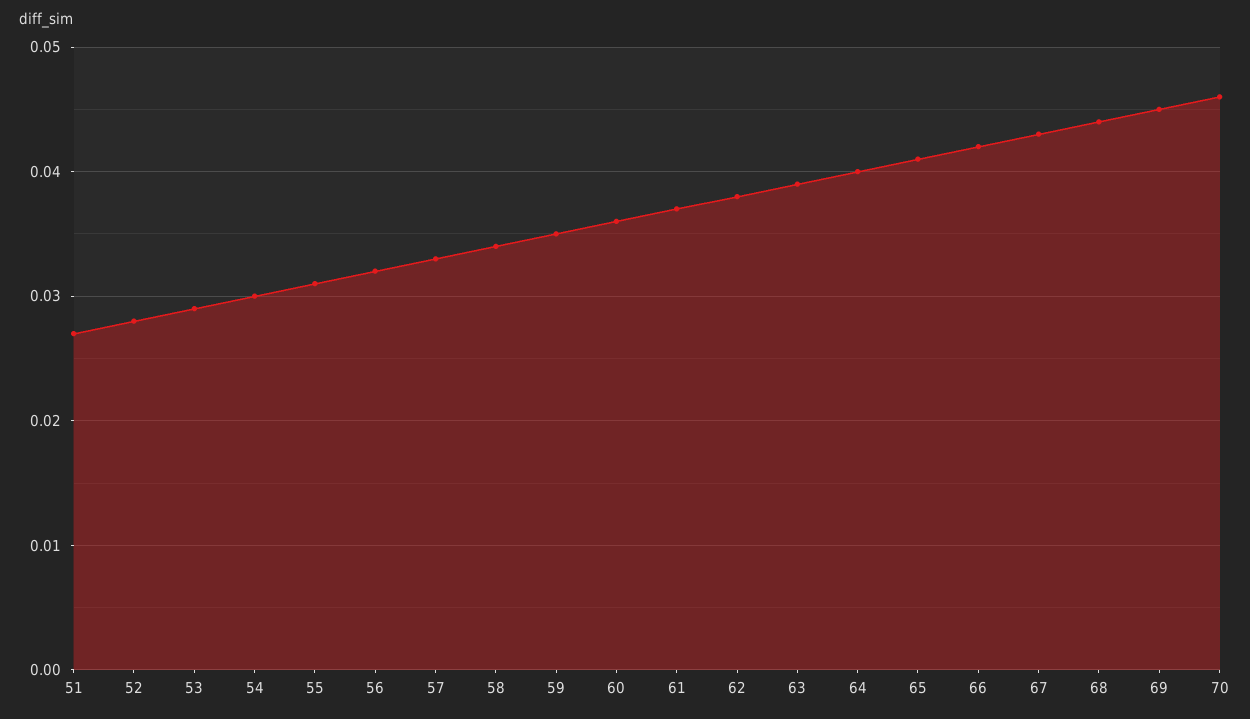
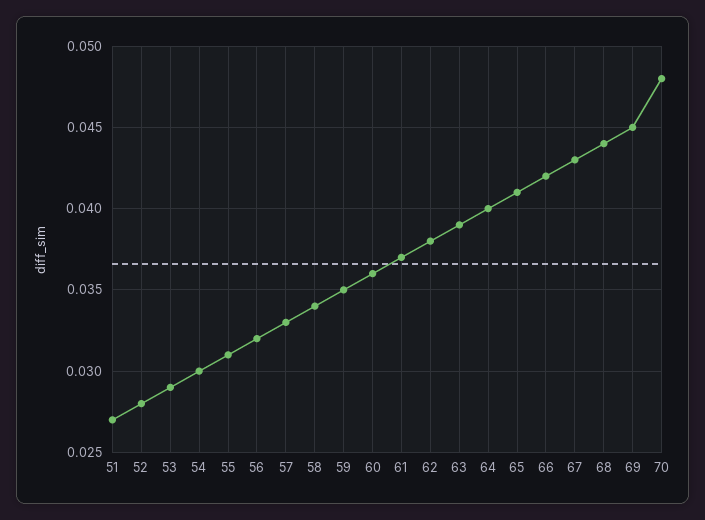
  {
    "51": 0.027,
    "52": 0.028,
    "53": 0.029,
    "54": 0.03,
    "55": 0.031,
    "56": 0.032,
    "57": 0.033,
    "58": 0.034,
    "59": 0.035,
    "60": 0.036,
    "61": 0.037,
    "62": 0.038,
    "63": 0.039,
    "64": 0.04,
    "65": 0.041,
    "66": 0.042,
    "67": 0.043,
    "68": 0.044,
    "69": 0.045,
-   "70": 0.046
+   "70": 0.048
  }

